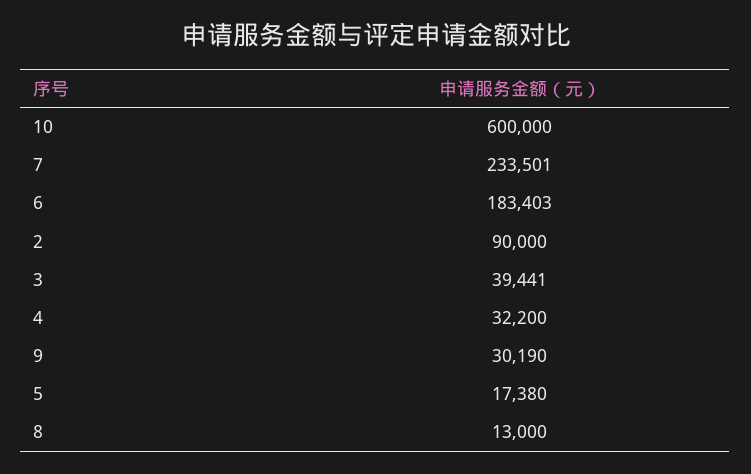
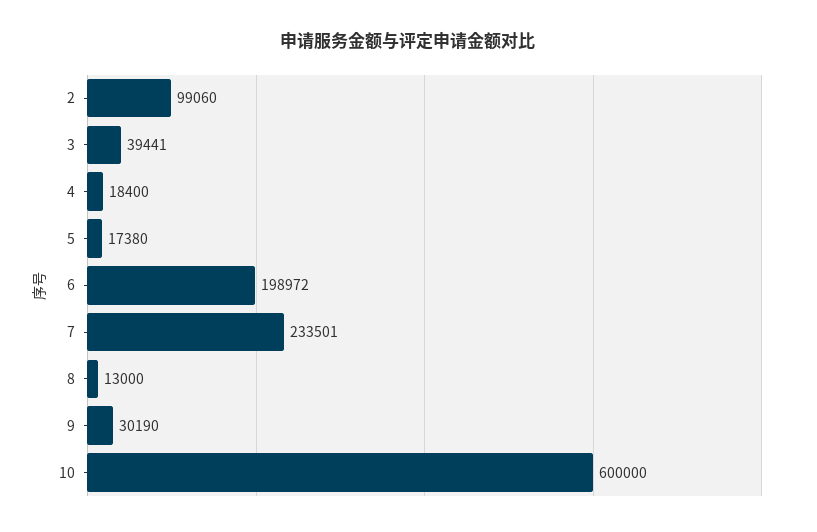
  {
    "10": 600000,
    "7": 233501,
-   "6": 183403,
+   "6": 198972,
-   "2": 90000,
+   "2": 99060,
    "3": 39441,
-   "4": 32200,
+   "4": 18400,
    "9": 30190,
    "5": 17380,
    "8": 13000
  }

